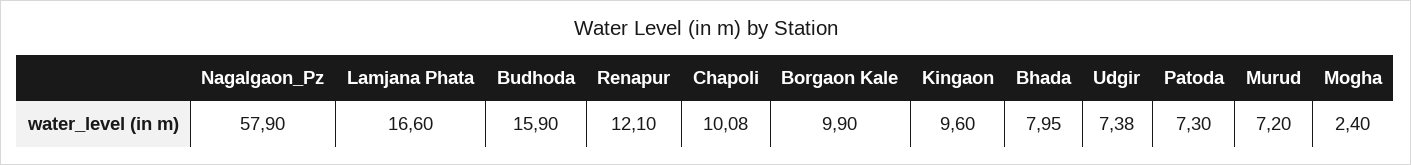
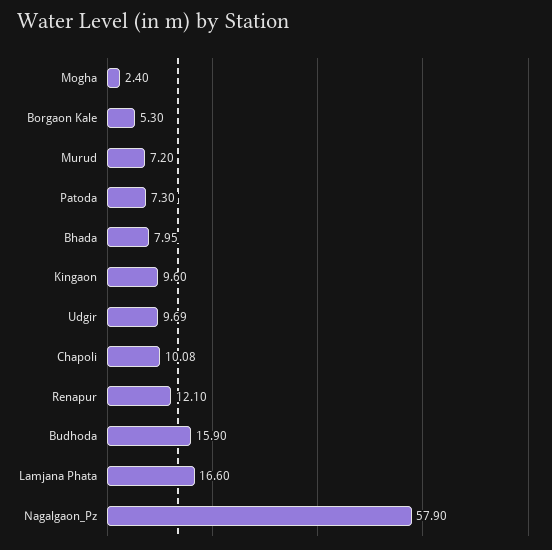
  {
    "Nagalgaon_Pz": 57.9,
    "Lamjana Phata": 16.6,
    "Budhoda": 15.9,
    "Renapur": 12.1,
    "Chapoli": 10.08,
-   "Borgaon Kale": 9.9,
+   "Borgaon Kale": 5.3,
    "Kingaon": 9.6,
    "Bhada": 7.95,
-   "Udgir": 7.38,
+   "Udgir": 9.69,
    "Patoda": 7.3,
    "Murud": 7.2,
    "Mogha": 2.4
  }

